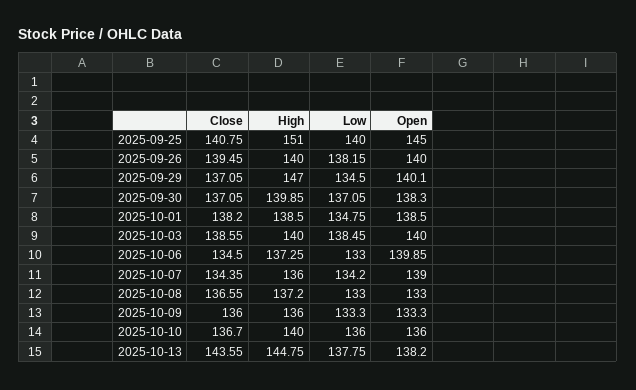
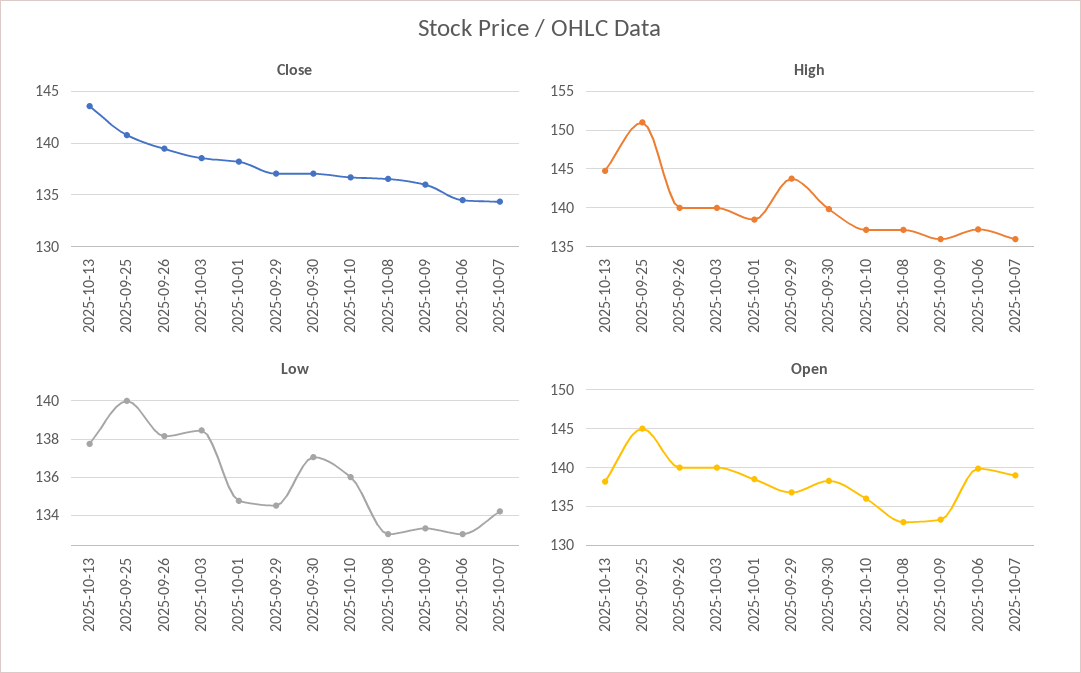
  {
    "Close": {
      "2025-09-25": 140.75,
      "2025-09-26": 139.45,
      "2025-09-29": 137.05,
      "2025-09-30": 137.05,
      "2025-10-01": 138.2,
      "2025-10-03": 138.55,
      "2025-10-06": 134.5,
      "2025-10-07": 134.35,
      "2025-10-08": 136.55,
      "2025-10-09": 136,
      "2025-10-10": 136.7,
      "2025-10-13": 143.55
    },
    "High": {
      "2025-09-25": 151,
      "2025-09-26": 140,
-     "2025-09-29": 147,
+     "2025-09-29": 144,
      "2025-09-30": 139.85,
      "2025-10-01": 138.5,
      "2025-10-03": 140,
      "2025-10-06": 137.25,
      "2025-10-07": 136,
      "2025-10-08": 137.2,
      "2025-10-09": 136,
-     "2025-10-10": 140,
+     "2025-10-10": 137,
      "2025-10-13": 144.75
    },
    "Low": {
      "2025-09-25": 140,
      "2025-09-26": 138.15,
      "2025-09-29": 134.5,
      "2025-09-30": 137.05,
      "2025-10-01": 134.75,
      "2025-10-03": 138.45,
      "2025-10-06": 133,
      "2025-10-07": 134.2,
      "2025-10-08": 133,
      "2025-10-09": 133.3,
      "2025-10-10": 136,
      "2025-10-13": 137.75
    },
    "Open": {
      "2025-09-25": 145,
      "2025-09-26": 140,
-     "2025-09-29": 140.1,
+     "2025-09-29": 137,
      "2025-09-30": 138.3,
      "2025-10-01": 138.5,
      "2025-10-03": 140,
      "2025-10-06": 139.85,
      "2025-10-07": 139,
      "2025-10-08": 133,
      "2025-10-09": 133.3,
      "2025-10-10": 136,
      "2025-10-13": 138.2
    }
  }

